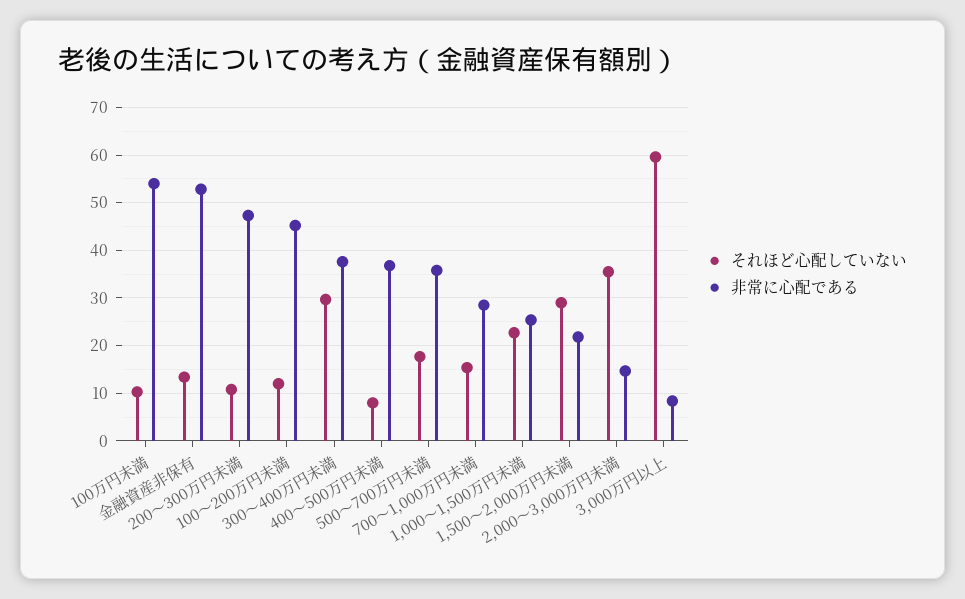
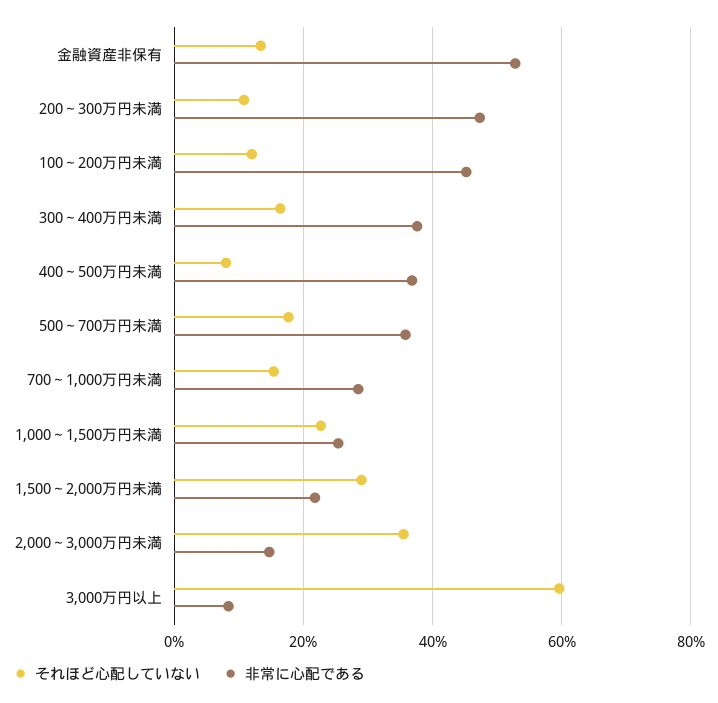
  {
    "それほど心配していない": {
-     "100万円未満": 10,
      "金融資産非保有": 14,
      "200～300万円未満": 10,
      "100～200万円未満": 12,
-     "300～400万円未満": 30,
+     "300～400万円未満": 16,
      "400～500万円未満": 8,
      "500～700万円未満": 18,
      "700～1,000万円未満": 16,
      "1,000～1,500万円未満": 22,
      "1,500～2,000万円未満": 30,
      "2,000～3,000万円未満": 36,
      "3,000万円以上": 60
    },
    "非常に心配である": {
-     "100万円未満": 54,
      "金融資産非保有": 52,
      "200～300万円未満": 48,
      "100～200万円未満": 46,
      "300～400万円未満": 38,
      "400～500万円未満": 36,
      "500～700万円未満": 36,
      "700～1,000万円未満": 28,
      "1,000～1,500万円未満": 26,
      "1,500～2,000万円未満": 22,
      "2,000～3,000万円未満": 14,
      "3,000万円以上": 8
    }
  }

